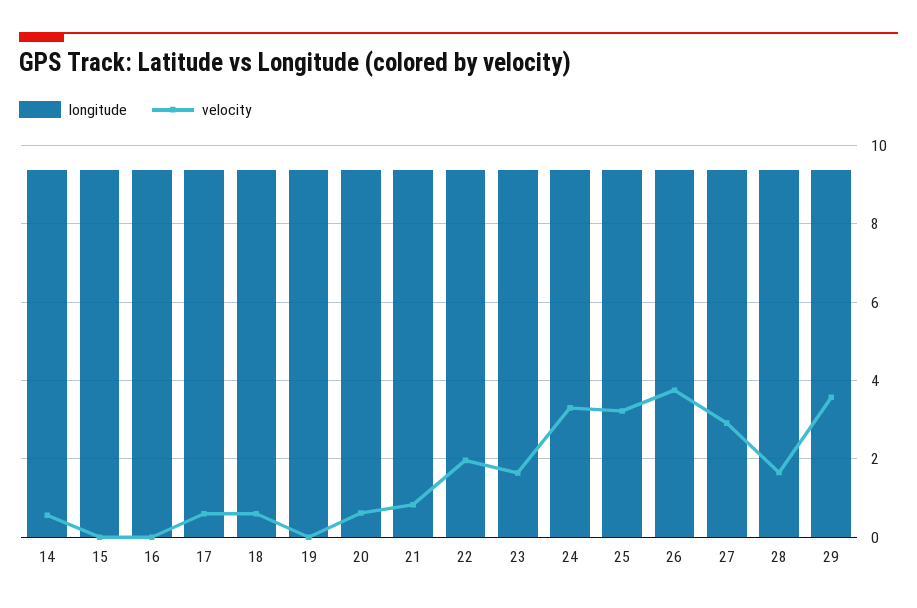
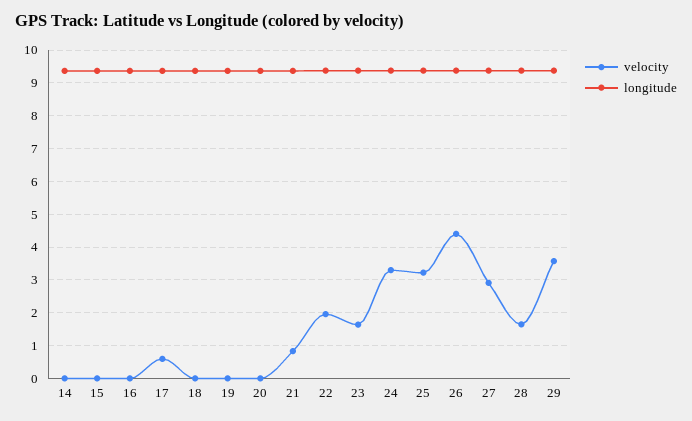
  {
    "longitude": {
      "14": 9.4,
      "15": 9.4,
      "16": 9.4,
      "17": 9.4,
      "18": 9.4,
      "19": 9.4,
      "20": 9.4,
      "21": 9.4,
      "22": 9.4,
      "23": 9.4,
      "24": 9.4,
      "25": 9.4,
      "26": 9.4,
      "27": 9.4,
      "28": 9.4,
      "29": 9.4
    },
    "velocity": {
-     "14": 0.6,
+     "14": 0,
      "15": 0,
      "16": 0,
      "17": 0.6,
-     "18": 0.6,
+     "18": 0,
      "19": 0,
-     "20": 0.6,
+     "20": 0,
      "21": 0.8,
      "22": 2,
      "23": 1.6,
      "24": 3.4,
      "25": 3.2,
-     "26": 3.8,
+     "26": 4.4,
      "27": 3,
      "28": 1.6,
      "29": 3.6
    }
  }

